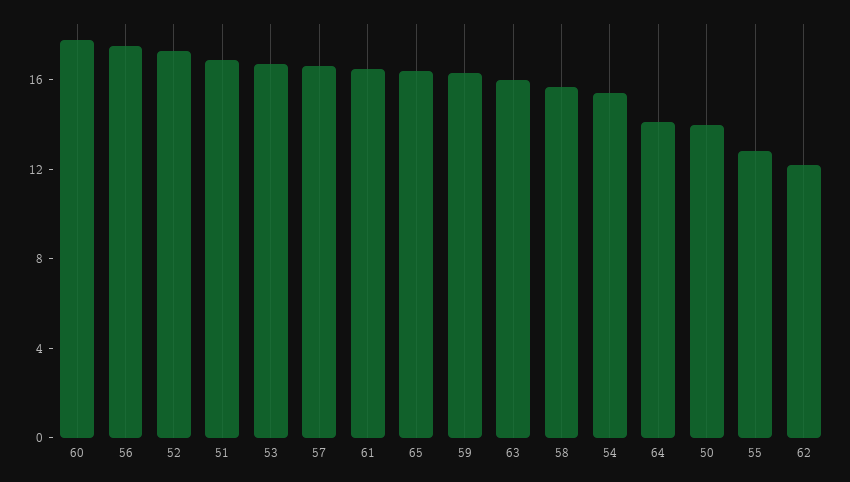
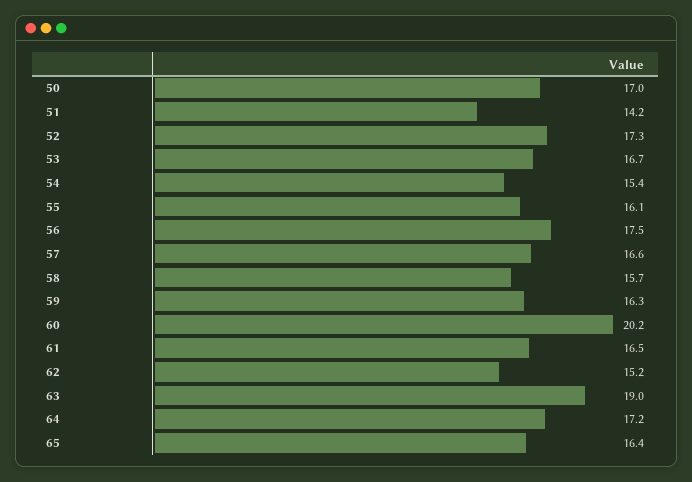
  {
-   "60": 18,
+   "60": 20.2,
    "56": 17.5,
    "52": 17.3,
-   "51": 17,
+   "51": 14.2,
    "53": 16.7,
    "57": 16.6,
    "61": 16.5,
    "65": 16.4,
    "59": 16.3,
-   "63": 16,
+   "63": 19,
    "58": 15.7,
    "54": 15.4,
-   "64": 14,
+   "64": 17.2,
-   "50": 14,
+   "50": 17,
-   "55": 13,
+   "55": 16.1,
-   "62": 12
+   "62": 15.2
  }

